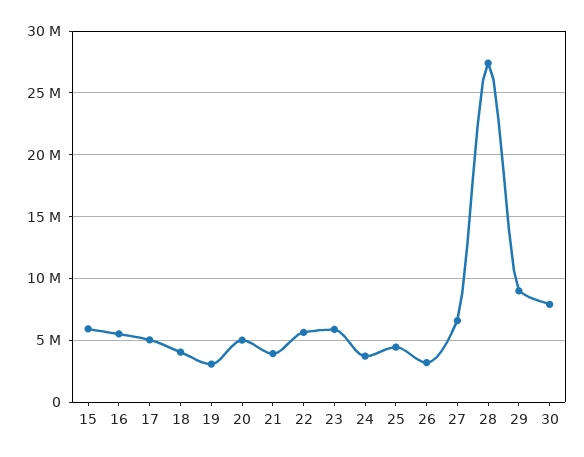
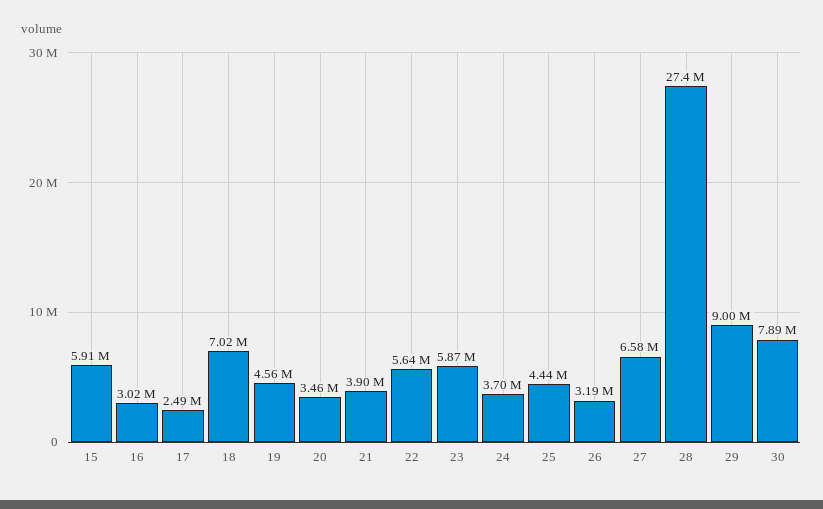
  {
    "15": 5910000,
-   "16": 5500000,
+   "16": 3020000,
-   "17": 5000000,
+   "17": 2490000,
-   "18": 4000000,
+   "18": 7020000,
-   "19": 3000000,
+   "19": 4560000,
-   "20": 5000000,
+   "20": 3460000,
    "21": 3900000,
    "22": 5640000,
    "23": 5870000,
    "24": 3700000,
    "25": 4440000,
    "26": 3190000,
    "27": 6580000,
    "28": 27400000,
    "29": 9000000,
    "30": 7890000
  }

